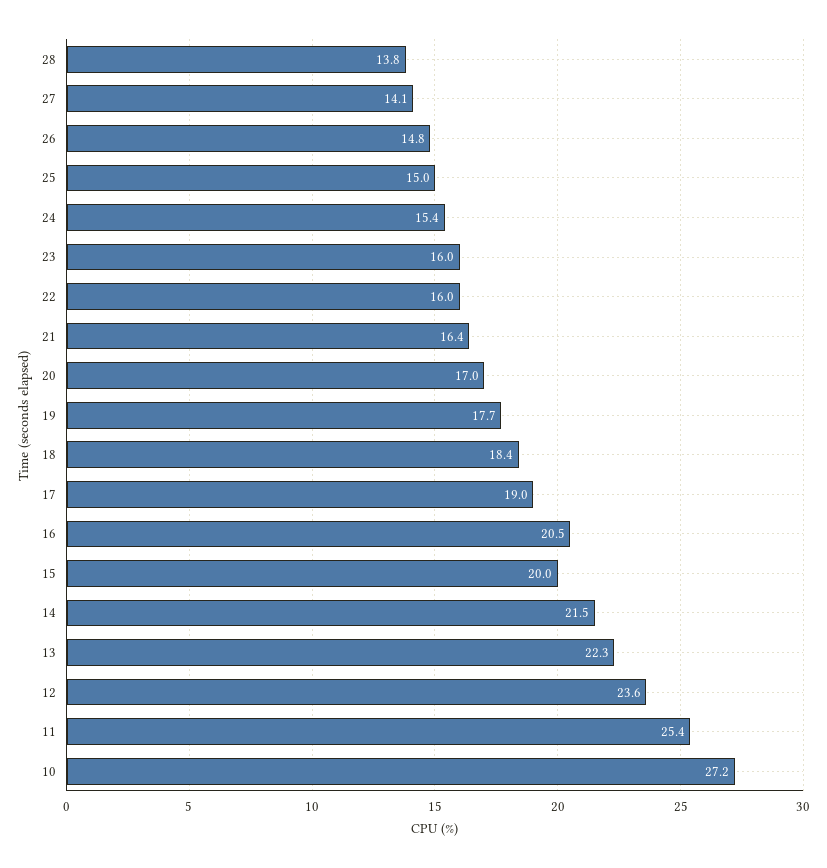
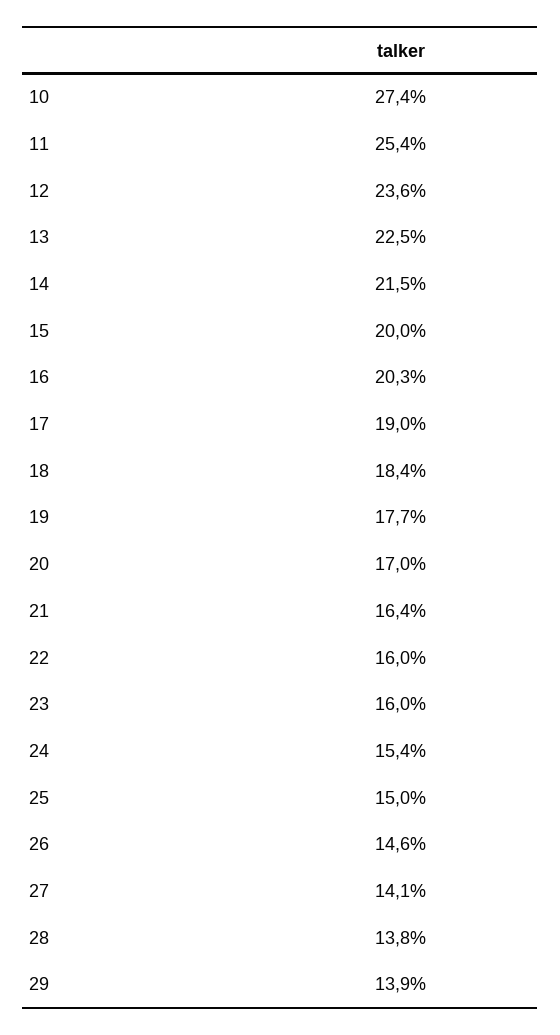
  {
    "28": 13.8,
    "27": 14.1,
-   "26": 14.8,
+   "26": 14.6,
    "25": 15,
    "24": 15.4,
    "23": 16,
    "22": 16,
    "21": 16.4,
    "20": 17,
    "19": 17.7,
    "18": 18.4,
    "17": 19,
-   "16": 20.5,
+   "16": 20.3,
    "15": 20,
    "14": 21.5,
-   "13": 22.3,
+   "13": 22.5,
    "12": 23.6,
    "11": 25.4,
-   "10": 27.2
+   "10": 27.4,
+   "29": 13.9
  }

